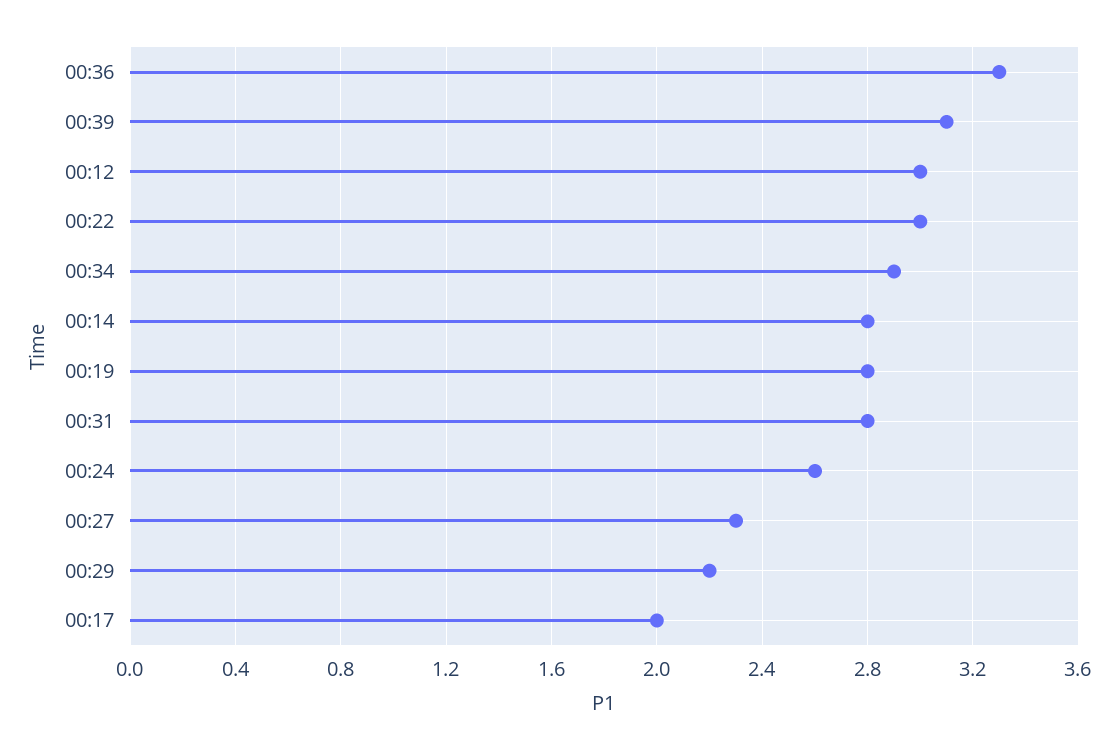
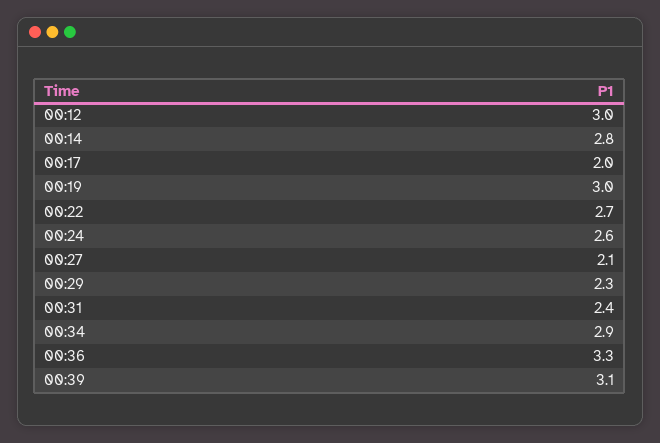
  {
    "00:36": 3.3,
    "00:39": 3.1,
    "00:12": 3,
-   "00:22": 3,
+   "00:22": 2.7,
    "00:34": 2.9,
    "00:14": 2.8,
-   "00:19": 2.8,
+   "00:19": 3,
-   "00:31": 2.8,
+   "00:31": 2.4,
    "00:24": 2.6,
-   "00:27": 2.3,
+   "00:27": 2.1,
-   "00:29": 2.2,
+   "00:29": 2.3,
    "00:17": 2
  }

